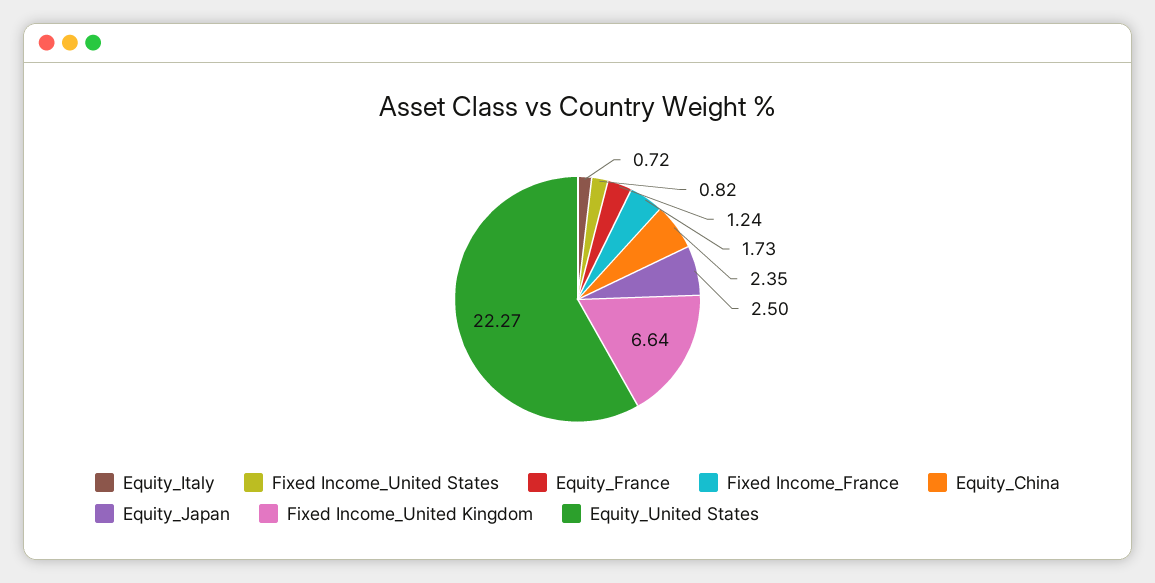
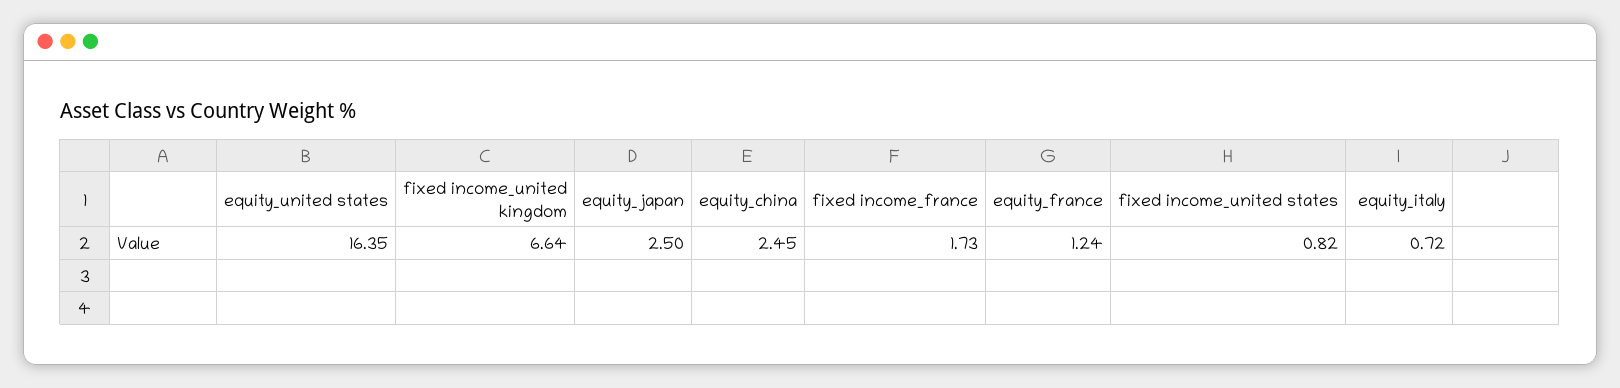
  {
    "Equity_Italy": 0.72,
    "Fixed Income_United States": 0.82,
    "Equity_France": 1.24,
    "Fixed Income_France": 1.73,
-   "Equity_China": 2.35,
+   "Equity_China": 2.45,
    "Equity_Japan": 2.5,
    "Fixed Income_United Kingdom": 6.64,
-   "Equity_United States": 22.27
+   "Equity_United States": 16.35
  }

